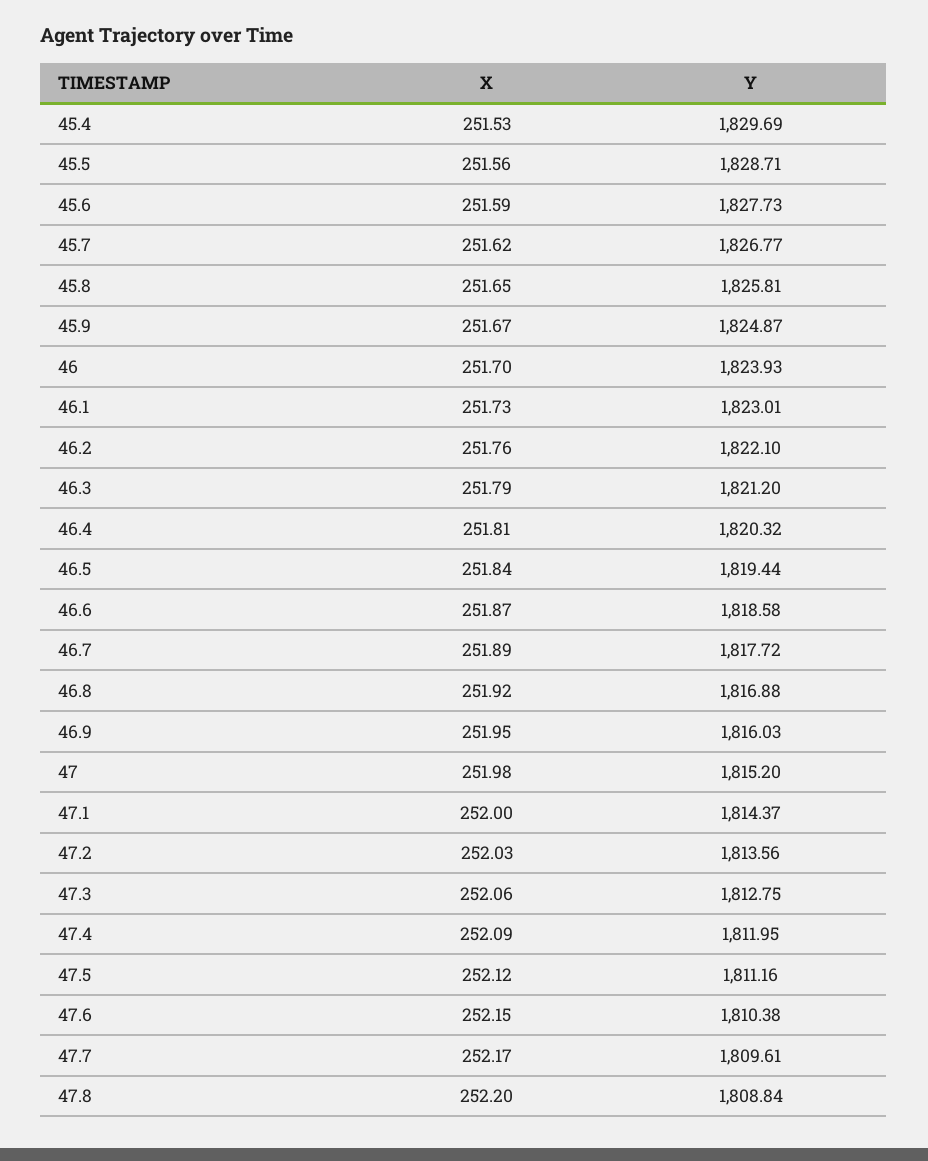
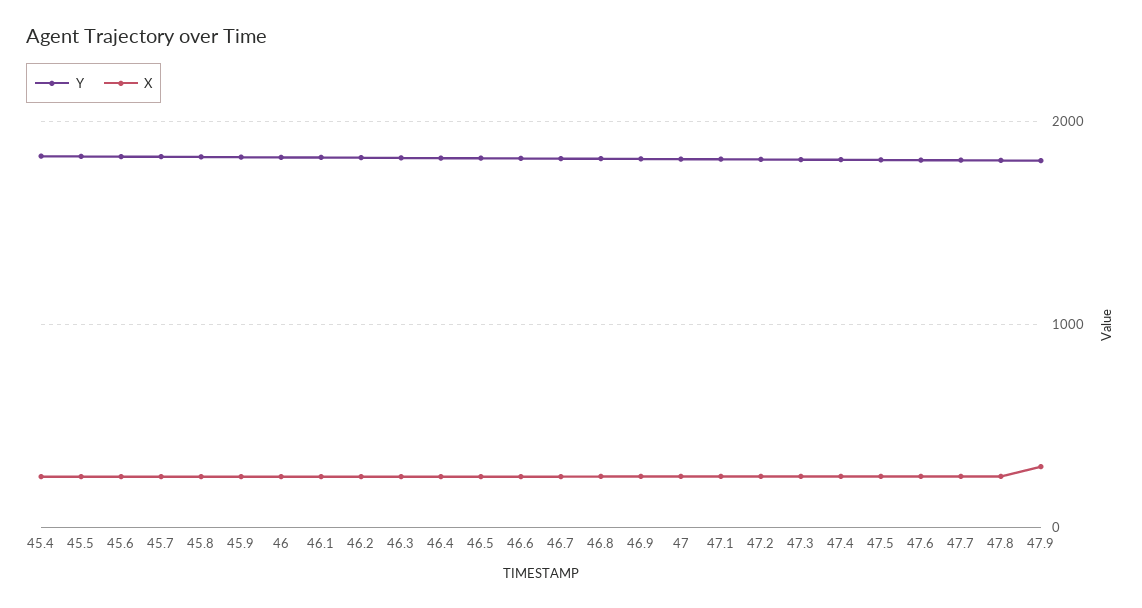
  {
    "X": {
      "45.4": 251.53,
      "45.5": 251.56,
      "45.6": 251.59,
      "45.7": 251.62,
      "45.8": 251.65,
      "45.9": 251.67,
      "46": 251.7,
      "46.1": 251.73,
      "46.2": 251.76,
      "46.3": 251.79,
      "46.4": 251.81,
      "46.5": 251.84,
      "46.6": 251.87,
      "46.7": 251.89,
      "46.8": 251.92,
      "46.9": 251.95,
      "47": 251.98,
      "47.1": 252,
      "47.2": 252.03,
      "47.3": 252.06,
      "47.4": 252.09,
      "47.5": 252.12,
      "47.6": 252.15,
      "47.7": 252.17,
-     "47.8": 252.2
+     "47.8": 252.2,
+     "47.9": 300
    },
    "Y": {
      "45.4": 1829.69,
      "45.5": 1828.71,
      "45.6": 1827.73,
      "45.7": 1826.77,
      "45.8": 1825.81,
      "45.9": 1824.87,
      "46": 1823.93,
      "46.1": 1823.01,
      "46.2": 1822.1,
      "46.3": 1821.2,
      "46.4": 1820.32,
      "46.5": 1819.44,
      "46.6": 1818.58,
      "46.7": 1817.72,
      "46.8": 1816.88,
      "46.9": 1816.03,
      "47": 1815.2,
      "47.1": 1814.37,
      "47.2": 1813.56,
      "47.3": 1812.75,
      "47.4": 1811.95,
      "47.5": 1811.16,
      "47.6": 1810.38,
      "47.7": 1809.61,
-     "47.8": 1808.84
+     "47.8": 1808.84,
+     "47.9": 1800
    }
  }

